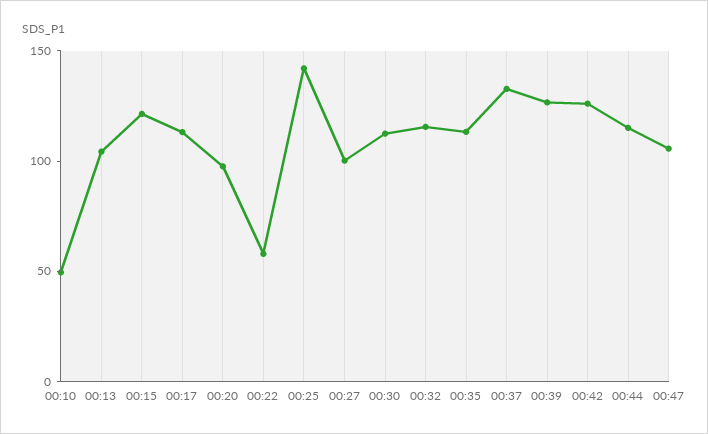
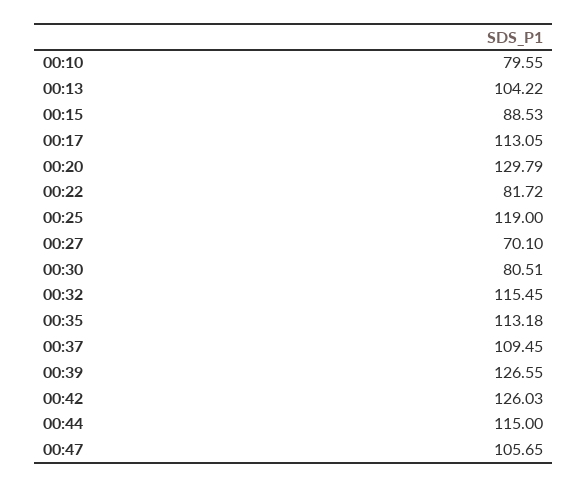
  {
-   "00:10": 50,
+   "00:10": 79.55,
    "00:13": 104.22,
-   "00:15": 120,
+   "00:15": 88.53,
    "00:17": 113.05,
-   "00:20": 100,
+   "00:20": 129.79,
-   "00:22": 60,
+   "00:22": 81.72,
-   "00:25": 140,
+   "00:25": 119,
-   "00:27": 100,
+   "00:27": 70.1,
-   "00:30": 110,
+   "00:30": 80.51,
    "00:32": 115.45,
    "00:35": 113.18,
-   "00:37": 130,
+   "00:37": 109.45,
    "00:39": 126.55,
    "00:42": 126.03,
    "00:44": 115,
    "00:47": 105.65
  }

